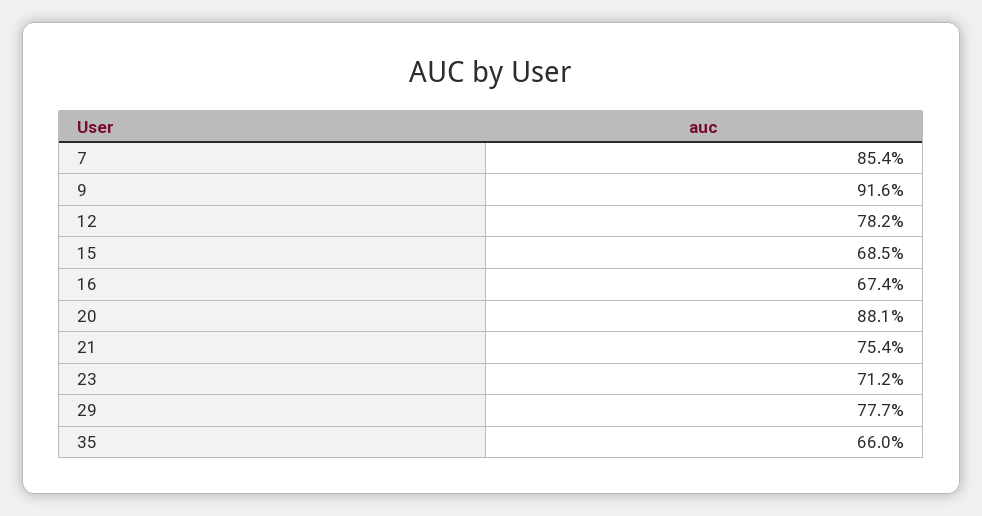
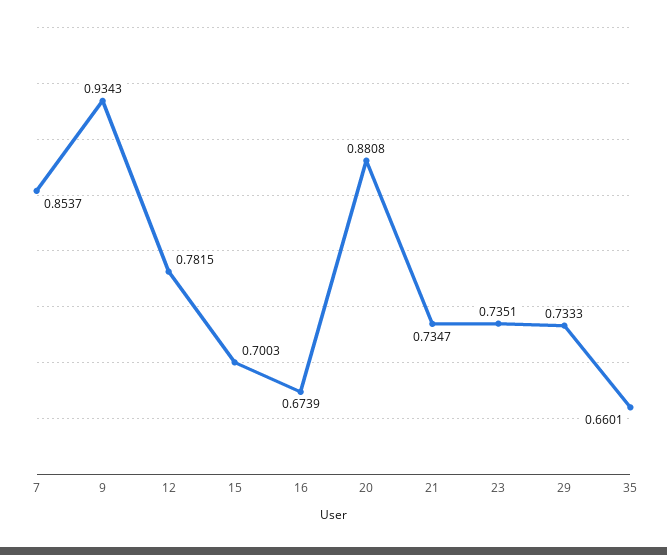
  {
    "7": 0.8537,
-   "9": 0.916,
+   "9": 0.9343,
    "12": 0.7815,
-   "15": 0.685,
+   "15": 0.7003,
    "16": 0.6739,
    "20": 0.8808,
-   "21": 0.754,
+   "21": 0.7347,
-   "23": 0.712,
+   "23": 0.7351,
-   "29": 0.777,
+   "29": 0.7333,
    "35": 0.6601
  }

